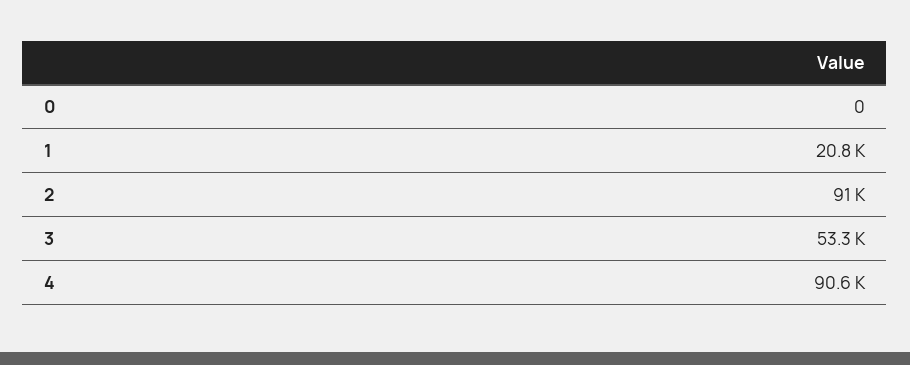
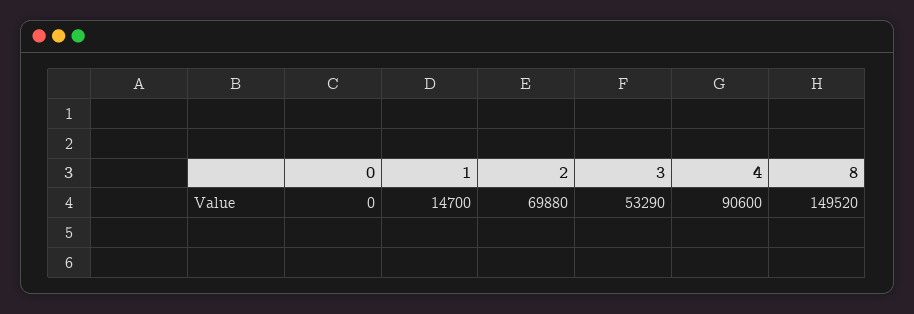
  {
    "0": 0,
-   "1": 20800,
+   "1": 14700,
-   "2": 91000,
+   "2": 69880,
    "3": 53290,
-   "4": 90600
+   "4": 90600,
+   "8": 149520
  }

